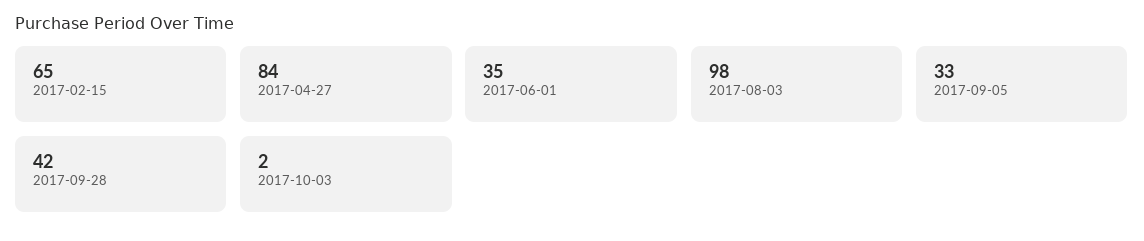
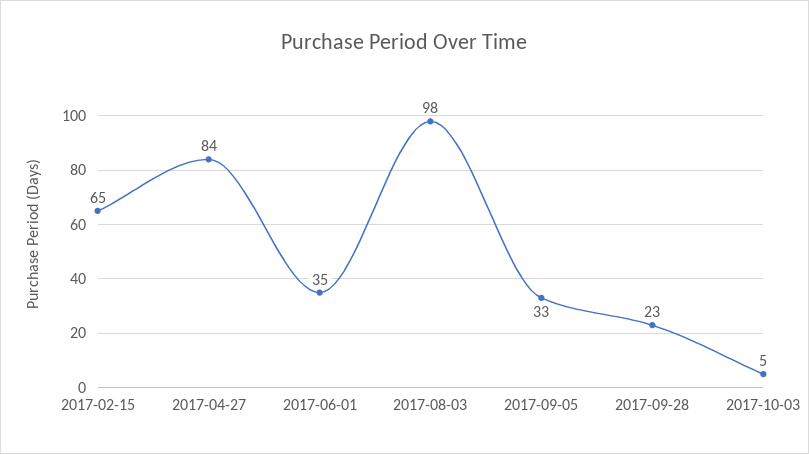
  {
    "2017-02-15": 65,
    "2017-04-27": 84,
    "2017-06-01": 35,
    "2017-08-03": 98,
    "2017-09-05": 33,
-   "2017-09-28": 42,
+   "2017-09-28": 23,
-   "2017-10-03": 2
+   "2017-10-03": 5
  }

